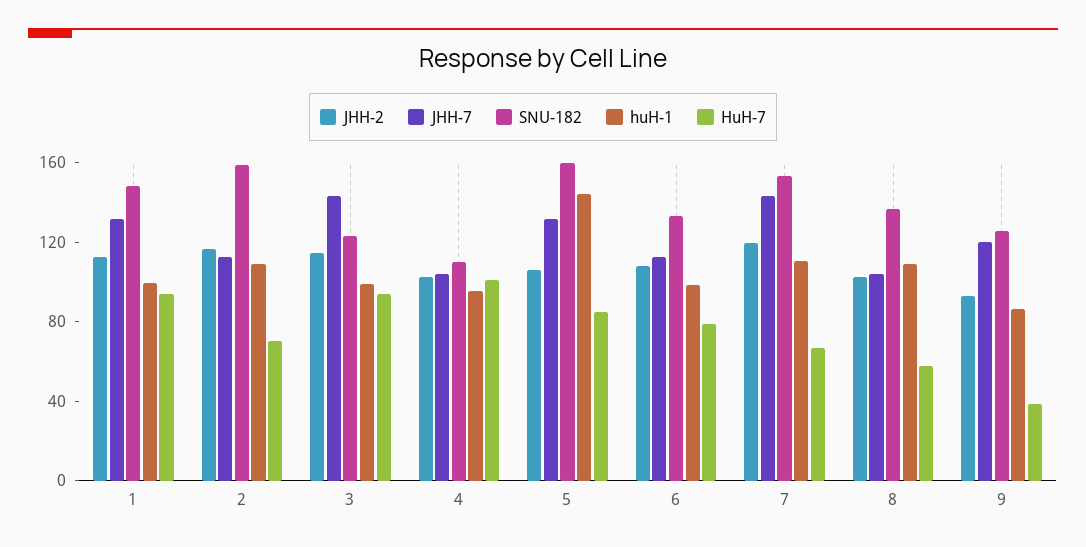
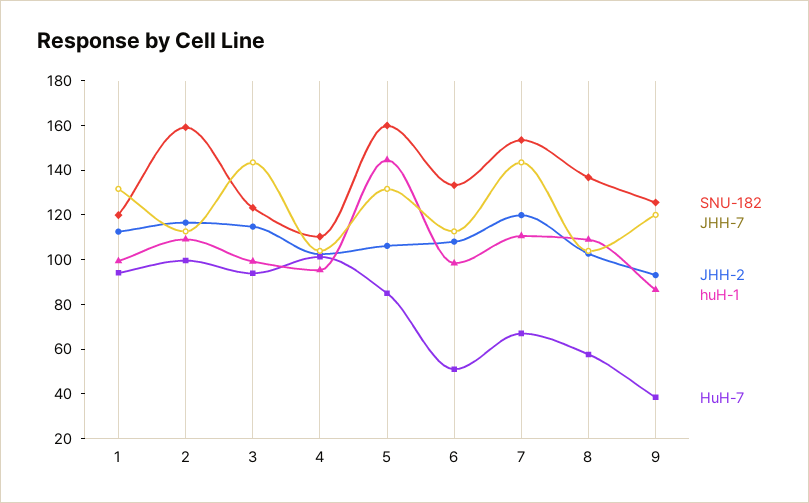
  {
    "JHH-2": {
      "1": 115,
      "2": 115,
      "3": 115,
      "4": 105,
      "5": 105,
      "6": 110,
      "7": 120,
      "8": 105,
      "9": 95
    },
    "JHH-7": {
      "1": 130,
      "2": 115,
      "3": 145,
      "4": 105,
      "5": 130,
      "6": 115,
      "7": 145,
      "8": 105,
      "9": 120
    },
    "SNU-182": {
-     "1": 150,
+     "1": 120,
      "2": 160,
      "3": 125,
      "4": 110,
      "5": 160,
      "6": 135,
      "7": 155,
      "8": 135,
      "9": 125
    },
    "huH-1": {
      "1": 100,
      "2": 110,
      "3": 100,
      "4": 95,
      "5": 145,
      "6": 100,
      "7": 110,
      "8": 110,
      "9": 85
    },
    "HuH-7": {
      "1": 95,
-     "2": 70,
+     "2": 100,
      "3": 95,
      "4": 100,
      "5": 85,
-     "6": 80,
+     "6": 50,
      "7": 65,
      "8": 60,
      "9": 40
    }
  }

